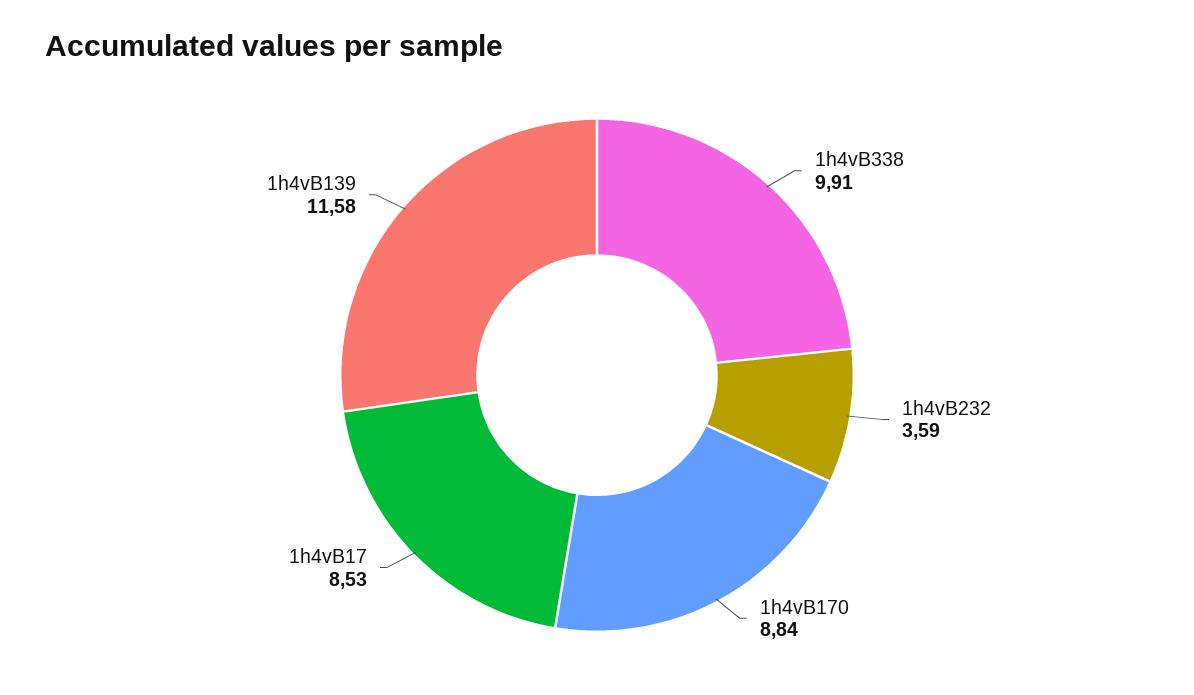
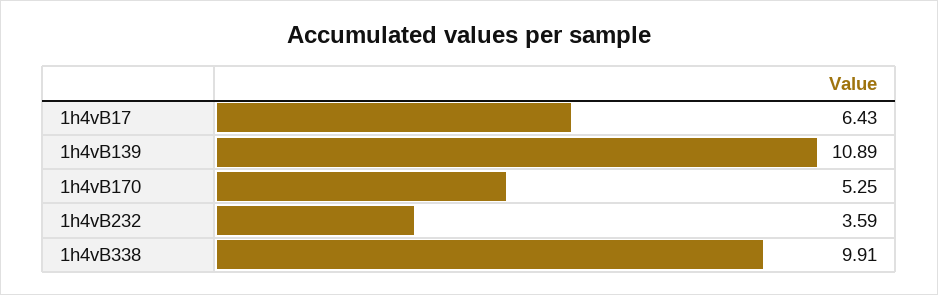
  {
    "1h4vB338": 9.91,
    "1h4vB232": 3.59,
-   "1h4vB170": 8.84,
+   "1h4vB170": 5.25,
-   "1h4vB17": 8.53,
+   "1h4vB17": 6.43,
-   "1h4vB139": 11.58
+   "1h4vB139": 10.89
  }

